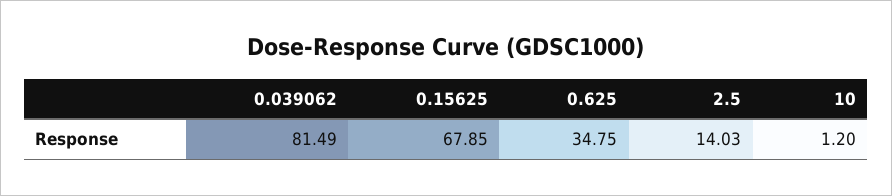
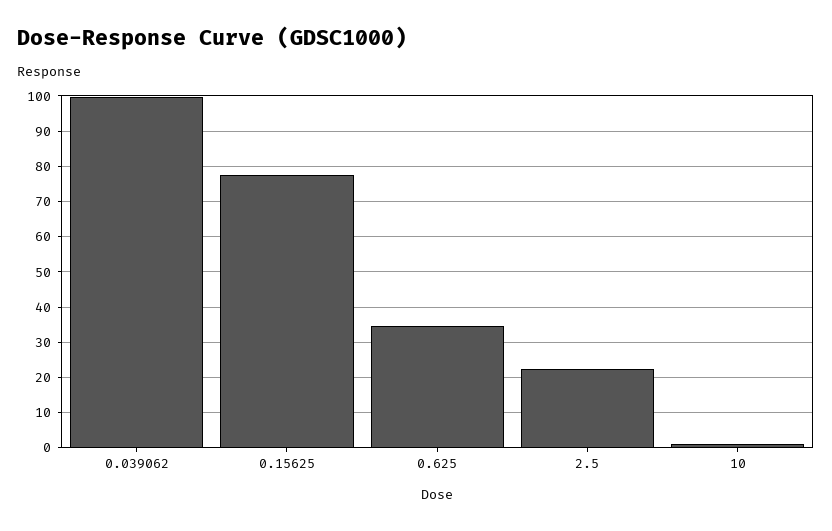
  {
-   "0.039062": 81.49,
+   "0.039062": 100,
-   "0.15625": 67.85,
+   "0.15625": 78,
    "0.625": 34.75,
-   "2.5": 14.03,
+   "2.5": 22,
    "10": 1.2
  }

